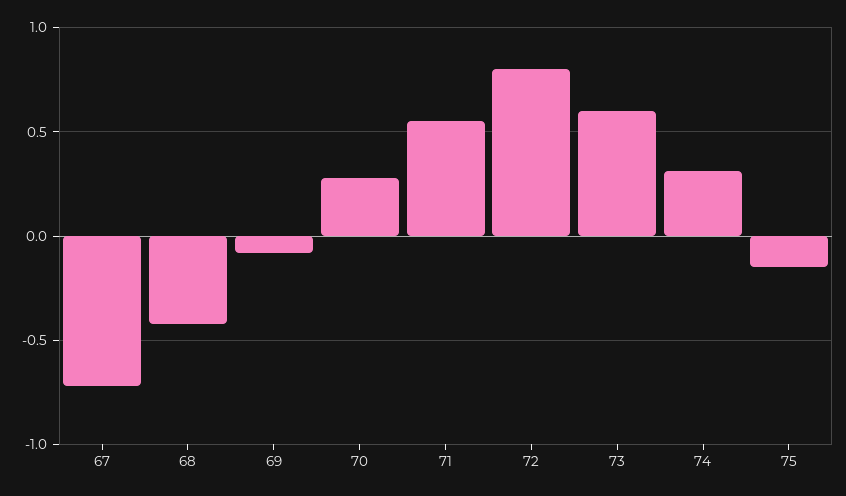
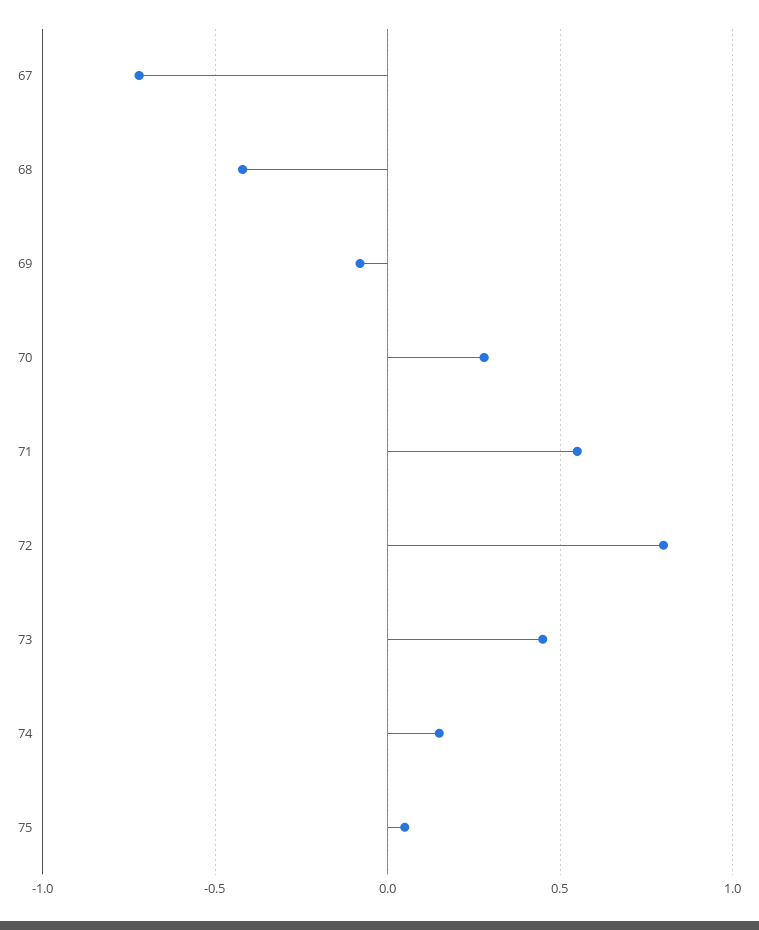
  {
    "67": -0.7,
    "68": -0.4,
    "69": -0.1,
    "70": 0.3,
    "71": 0.55,
    "72": 0.8,
-   "73": 0.6,
+   "73": 0.45,
-   "74": 0.3,
+   "74": 0.15,
-   "75": -0.15
+   "75": 0.05
  }

